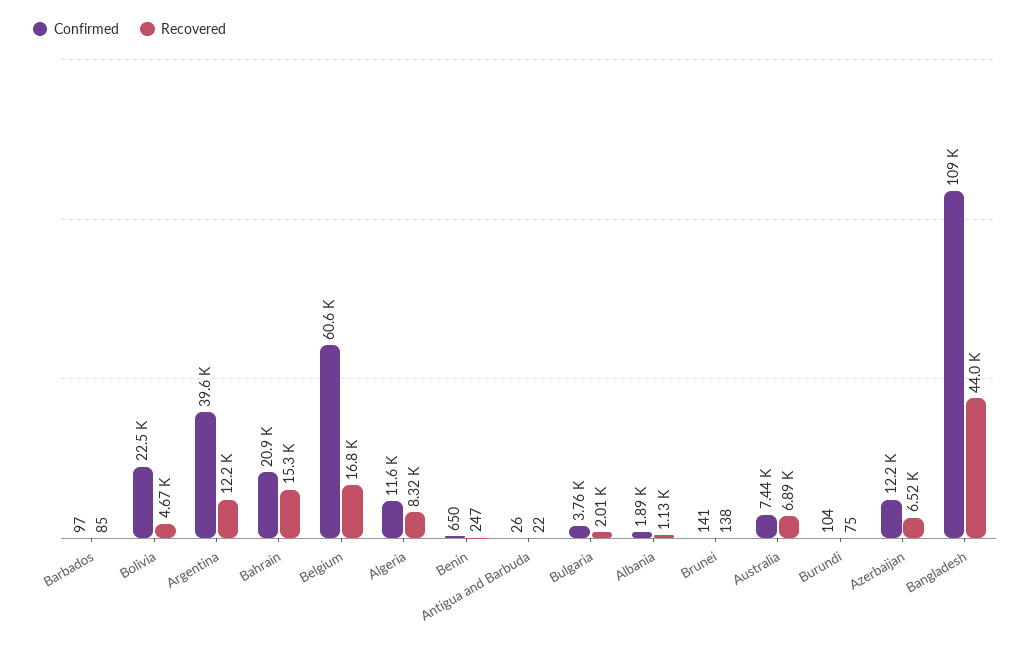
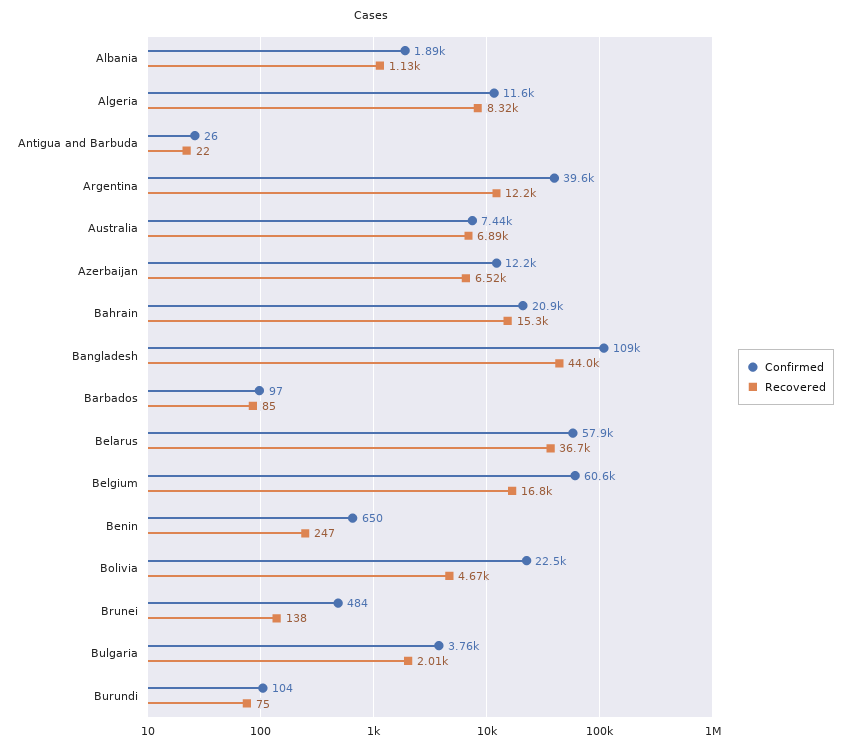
  {
    "Confirmed": {
      "Barbados": 97,
      "Bolivia": 22500,
      "Argentina": 39600,
      "Bahrain": 20900,
      "Belgium": 60600,
      "Algeria": 11600,
      "Benin": 650,
      "Antigua and Barbuda": 26,
      "Bulgaria": 3760,
      "Albania": 1890,
-     "Brunei": 141,
+     "Brunei": 484,
      "Australia": 7440,
      "Burundi": 104,
      "Azerbaijan": 12200,
-     "Bangladesh": 109000
+     "Bangladesh": 109000,
+     "Belarus": 57900
    },
    "Recovered": {
      "Barbados": 85,
      "Bolivia": 4670,
      "Argentina": 12200,
      "Bahrain": 15300,
      "Belgium": 16800,
      "Algeria": 8320,
      "Benin": 247,
      "Antigua and Barbuda": 22,
      "Bulgaria": 2010,
      "Albania": 1130,
      "Brunei": 138,
      "Australia": 6890,
      "Burundi": 75,
      "Azerbaijan": 6520,
-     "Bangladesh": 44000
+     "Bangladesh": 44000,
+     "Belarus": 36700
    }
  }

